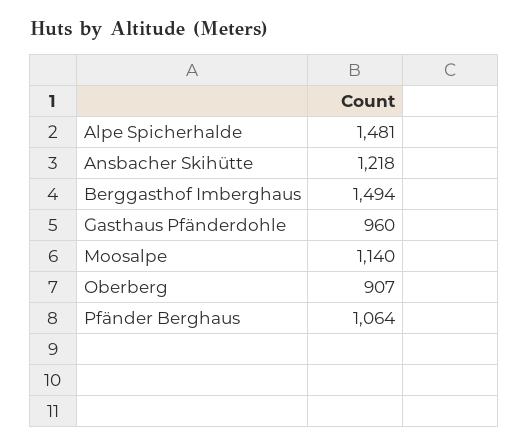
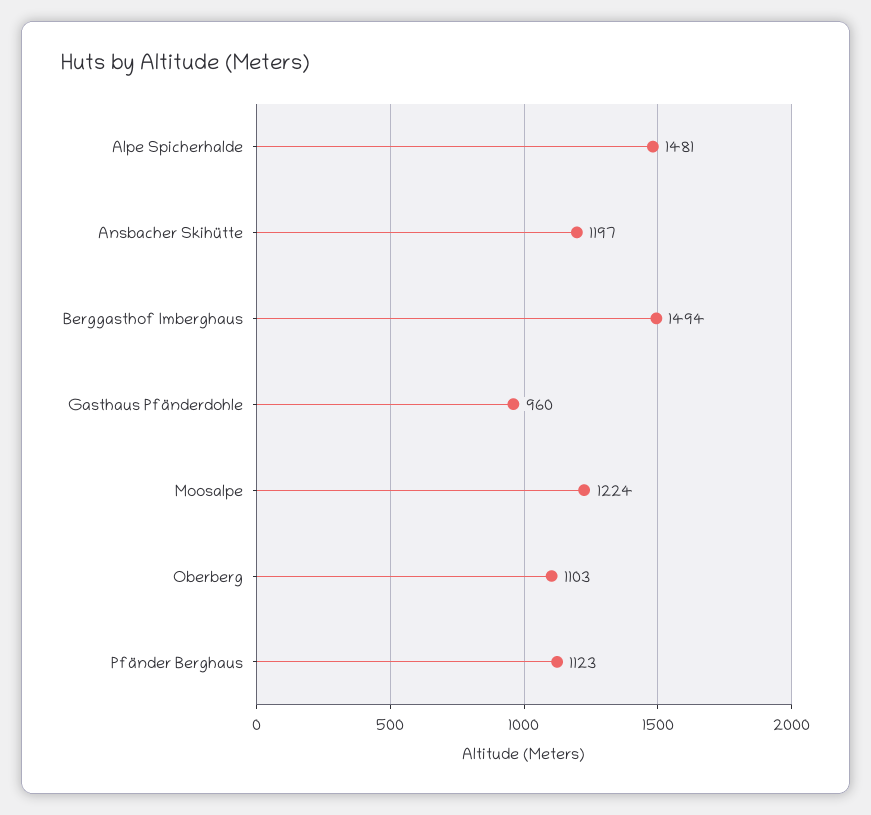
  {
    "Alpe Spicherhalde": 1481,
-   "Ansbacher Skihütte": 1218,
+   "Ansbacher Skihütte": 1197,
    "Berggasthof Imberghaus": 1494,
    "Gasthaus Pfänderdohle": 960,
-   "Moosalpe": 1140,
+   "Moosalpe": 1224,
-   "Oberberg": 907,
+   "Oberberg": 1103,
-   "Pfänder Berghaus": 1064
+   "Pfänder Berghaus": 1123
  }

